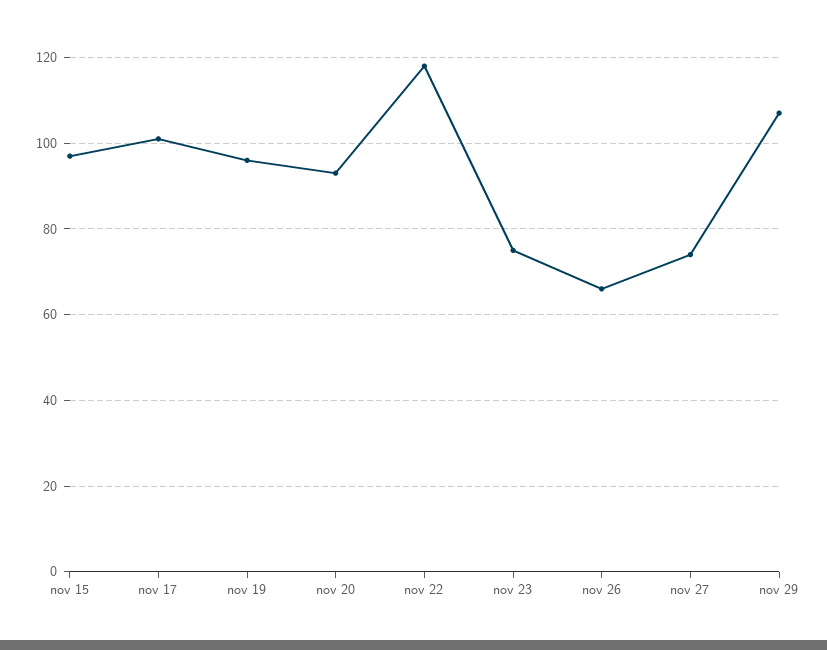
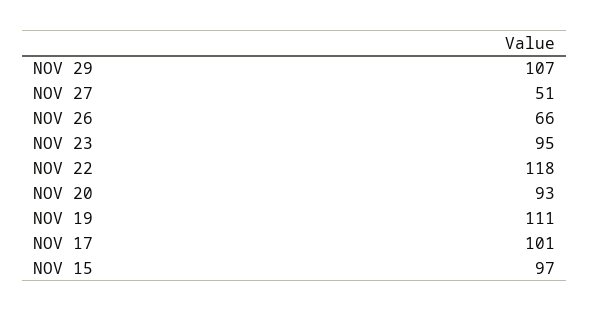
  {
    "nov 15": 97,
    "nov 17": 101,
-   "nov 19": 95,
+   "nov 19": 111,
    "nov 20": 93,
    "nov 22": 118,
-   "nov 23": 75,
+   "nov 23": 95,
    "nov 26": 66,
-   "nov 27": 75,
+   "nov 27": 51,
    "nov 29": 107
  }

